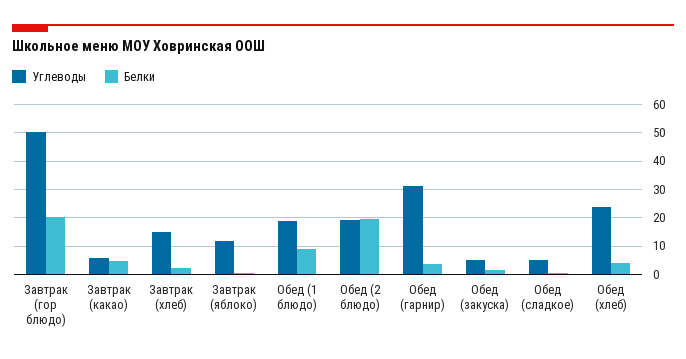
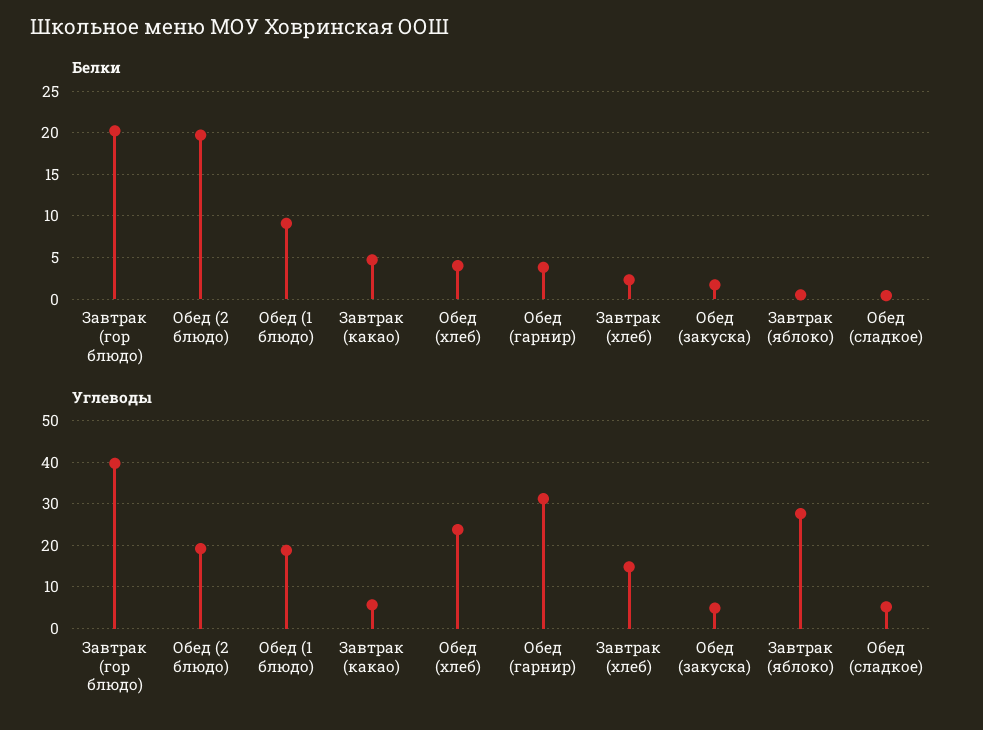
  {
    "Углеводы": {
-     "Завтрак (гор блюдо)": 50,
+     "Завтрак (гор блюдо)": 40,
      "Завтрак (какао)": 6,
      "Завтрак (хлеб)": 14,
-     "Завтрак (яблоко)": 12.5,
+     "Завтрак (яблоко)": 28,
      "Обед (1 блюдо)": 18,
      "Обед (2 блюдо)": 20,
      "Обед (гарнир)": 32,
      "Обед (закуска)": 4,
      "Обед (сладкое)": 6,
      "Обед (хлеб)": 24
    },
    "Белки": {
      "Завтрак (гор блюдо)": 20,
      "Завтрак (какао)": 5,
      "Завтрак (хлеб)": 2,
      "Завтрак (яблоко)": 1,
      "Обед (1 блюдо)": 9,
      "Обед (2 блюдо)": 20,
      "Обед (гарнир)": 4,
      "Обед (закуска)": 2,
      "Обед (сладкое)": 0,
      "Обед (хлеб)": 4
    }
  }

